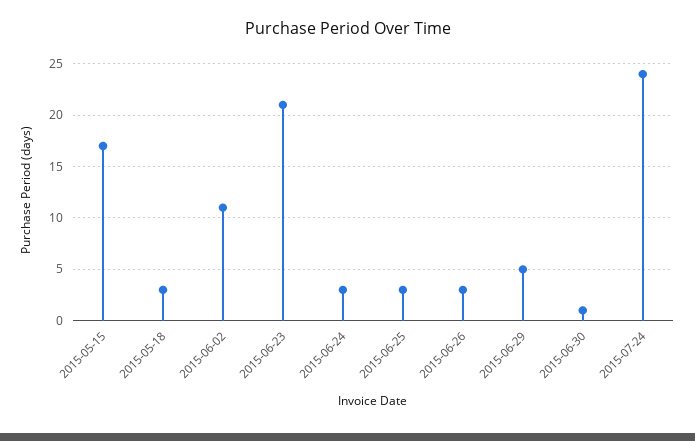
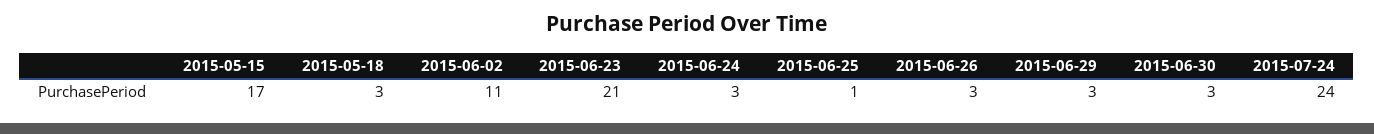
  {
    "2015-05-15": 17,
    "2015-05-18": 3,
    "2015-06-02": 11,
    "2015-06-23": 21,
    "2015-06-24": 3,
-   "2015-06-25": 3,
+   "2015-06-25": 1,
    "2015-06-26": 3,
-   "2015-06-29": 5,
+   "2015-06-29": 3,
-   "2015-06-30": 1,
+   "2015-06-30": 3,
    "2015-07-24": 24
  }

